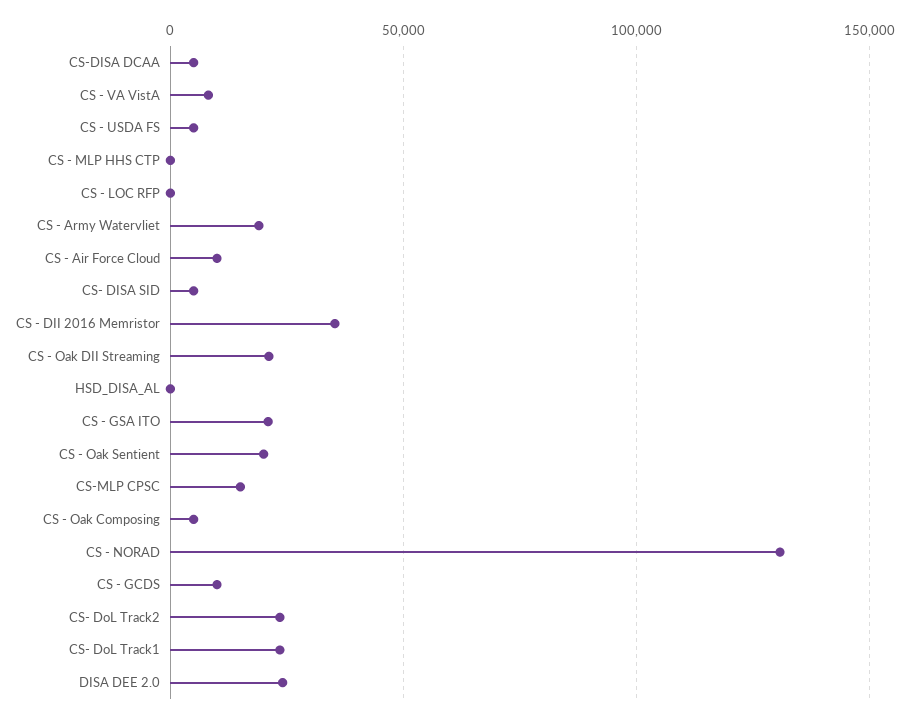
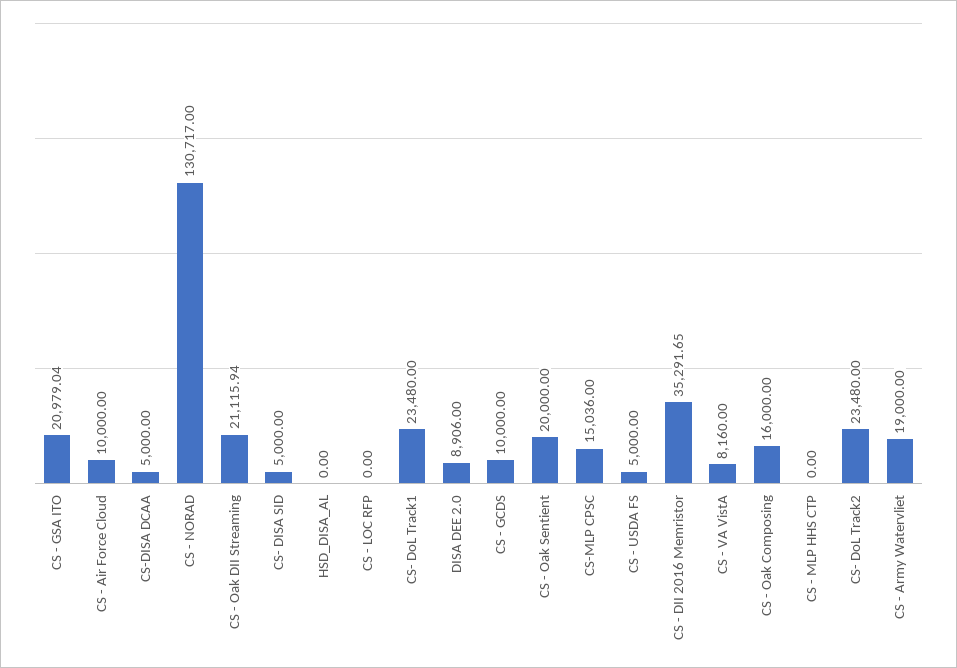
  {
    "CS-DISA DCAA": 5000,
    "CS - VA VistA": 8160,
    "CS - USDA FS": 5000,
    "CS - MLP HHS CTP": 0,
    "CS - LOC RFP": 0,
    "CS - Army Watervliet": 19000,
    "CS - Air Force Cloud": 10000,
    "CS- DISA SID": 5000,
    "CS - DII 2016 Memristor": 35291.65,
    "CS - Oak DII Streaming": 21115.94,
    "HSD_DISA_AL": 0,
    "CS - GSA ITO": 20979.04,
    "CS - Oak Sentient": 20000,
    "CS-MLP CPSC": 15036,
-   "CS - Oak Composing": 5000,
+   "CS - Oak Composing": 16000,
    "CS - NORAD": 130717,
    "CS - GCDS": 10000,
    "CS- DoL Track2": 23480,
    "CS- DoL Track1": 23480,
-   "DISA DEE 2.0": 25000
+   "DISA DEE 2.0": 8906
  }

